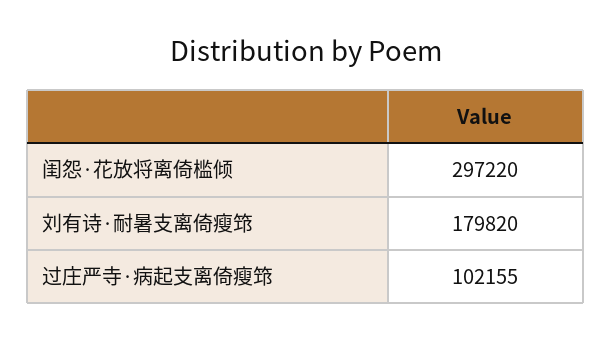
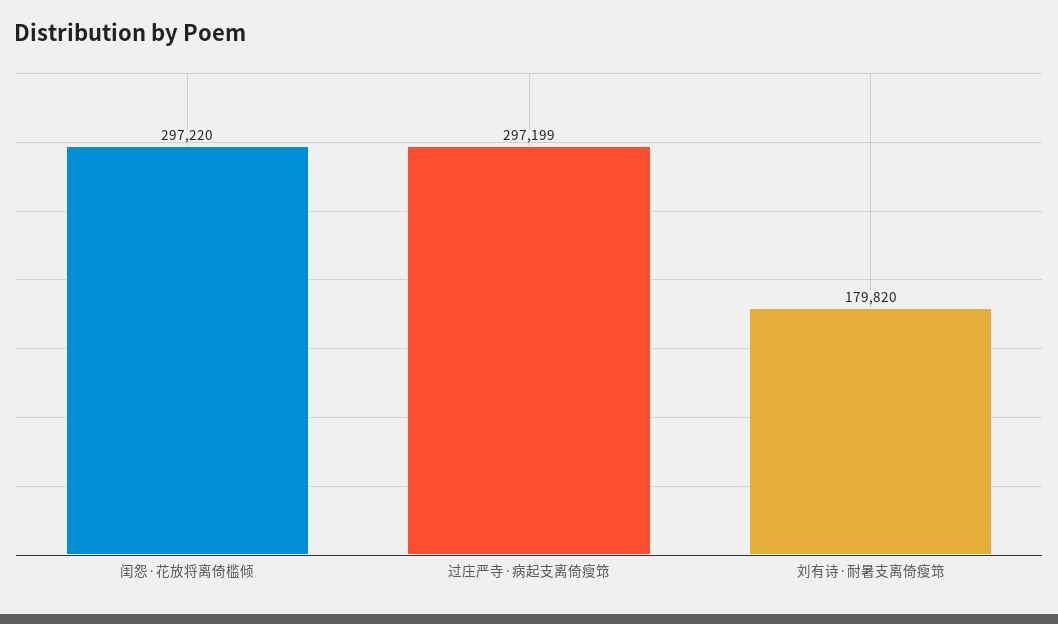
  {
    "闺怨·花放将离倚槛倾": 297220,
    "刘有诗·耐暑支离倚瘦筇": 179820,
-   "过庄严寺·病起支离倚瘦筇": 102155
+   "过庄严寺·病起支离倚瘦筇": 297199
  }

